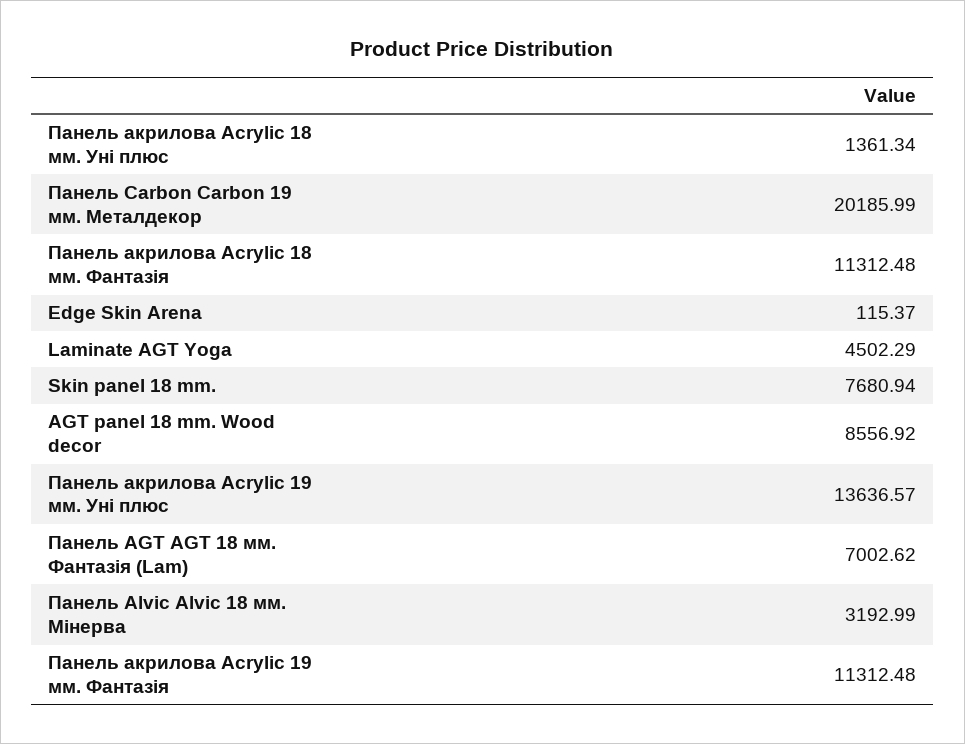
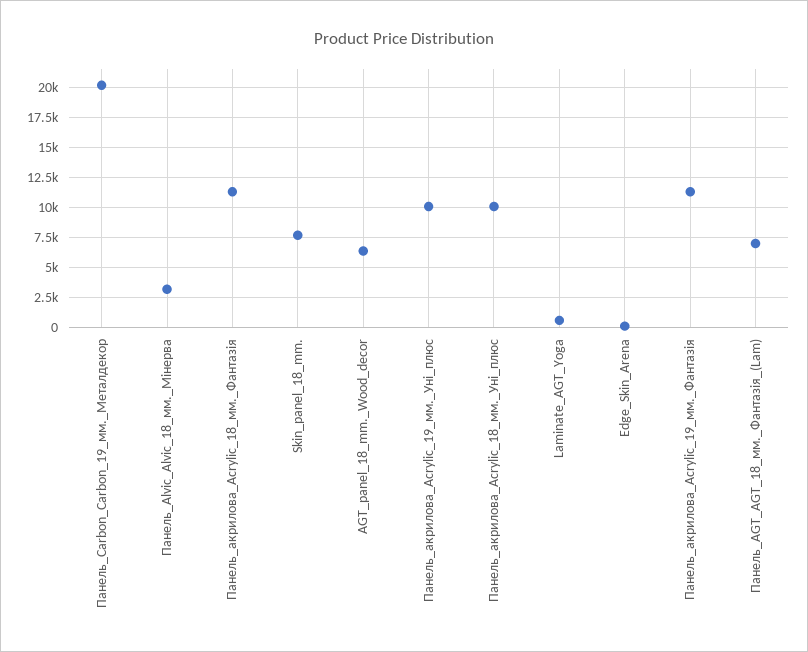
  {
-   "Панель акрилова Acrylic 18 мм. Уні плюс": 1361.34,
+   "Панель акрилова Acrylic 18 мм. Уні плюс": 10000,
    "Панель Carbon Carbon 19 мм. Металдекор": 20185.99,
    "Панель акрилова Acrylic 18 мм. Фантазія": 11312.48,
    "Edge Skin Arena": 115.37,
-   "Laminate AGT Yoga": 4502.29,
+   "Laminate AGT Yoga": 500,
    "Skin panel 18 mm.": 7680.94,
-   "AGT panel 18 mm. Wood decor": 8556.92,
+   "AGT panel 18 mm. Wood decor": 6500,
-   "Панель акрилова Acrylic 19 мм. Уні плюс": 13636.57,
+   "Панель акрилова Acrylic 19 мм. Уні плюс": 10000,
    "Панель AGT AGT 18 мм. Фантазія (Lam)": 7002.62,
    "Панель Alvic Alvic 18 мм. Мінерва": 3192.99,
    "Панель акрилова Acrylic 19 мм. Фантазія": 11312.48
  }

